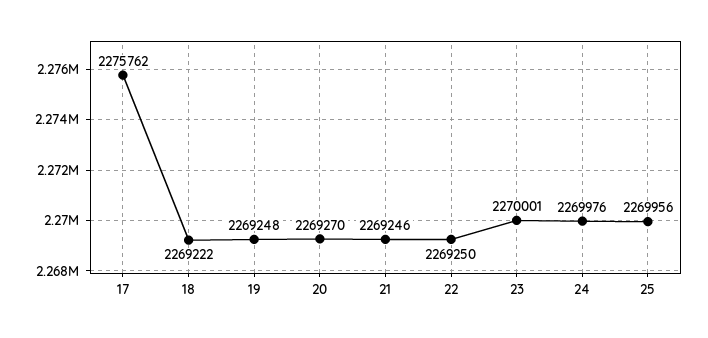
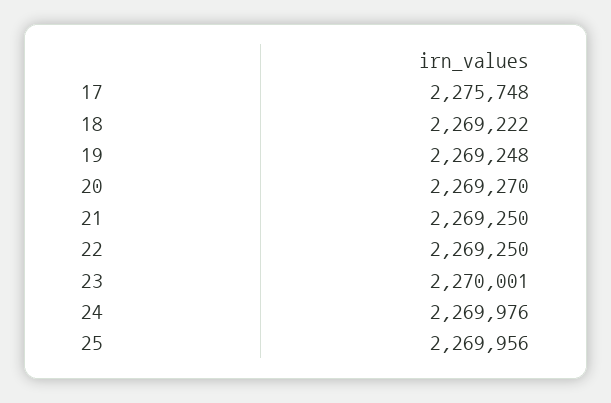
  {
-   "17": 2275762,
+   "17": 2275748,
    "18": 2269222,
    "19": 2269248,
    "20": 2269270,
-   "21": 2269246,
+   "21": 2269250,
    "22": 2269250,
    "23": 2270001,
    "24": 2269976,
    "25": 2269956
  }

